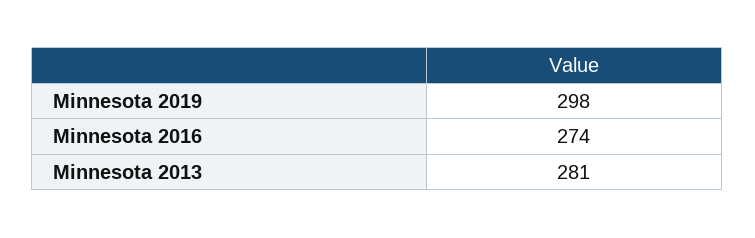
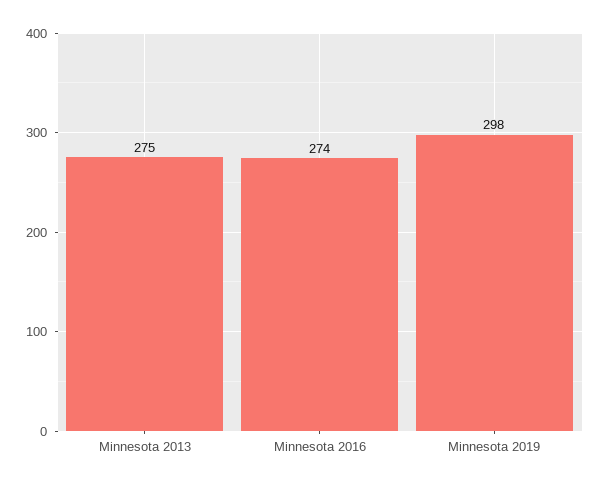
  {
    "Minnesota 2019": 298,
    "Minnesota 2016": 274,
-   "Minnesota 2013": 281
+   "Minnesota 2013": 275
  }

